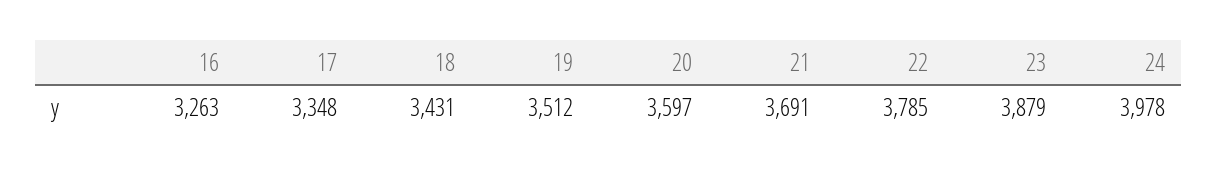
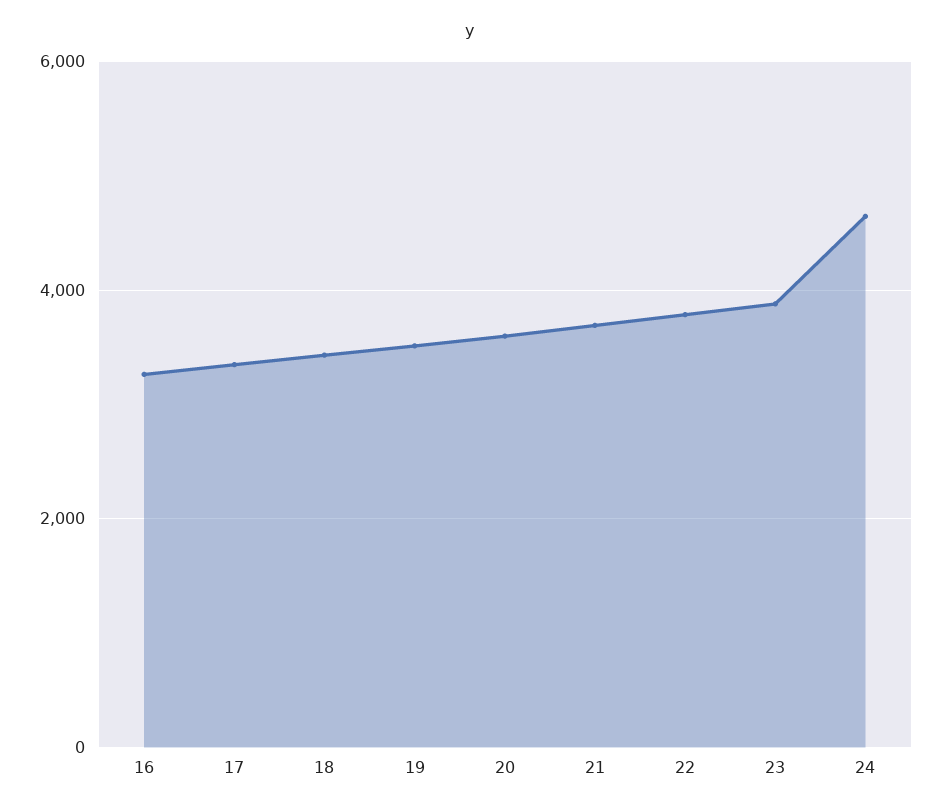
  {
    "16": 3263,
    "17": 3348,
    "18": 3431,
    "19": 3512,
    "20": 3597,
    "21": 3691,
    "22": 3785,
    "23": 3879,
-   "24": 3978
+   "24": 4600
  }

